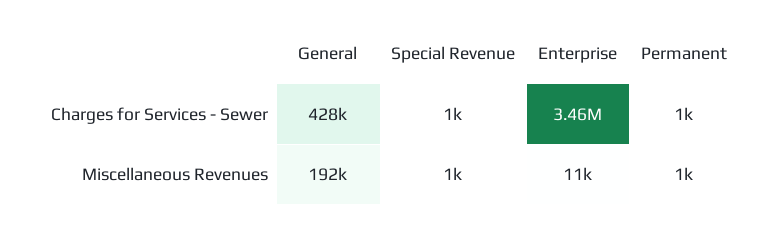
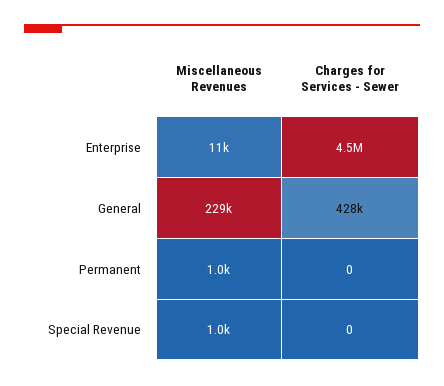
  {
    "General": {
      "Charges for Services - Sewer": 428000,
-     "Miscellaneous Revenues": 192000
+     "Miscellaneous Revenues": 229000
    },
    "Special Revenue": {
-     "Charges for Services - Sewer": 1000,
+     "Charges for Services - Sewer": 0,
      "Miscellaneous Revenues": 1000
    },
    "Enterprise": {
-     "Charges for Services - Sewer": 3460000,
+     "Charges for Services - Sewer": 4500000,
      "Miscellaneous Revenues": 11000
    },
    "Permanent": {
-     "Charges for Services - Sewer": 1000,
+     "Charges for Services - Sewer": 0,
      "Miscellaneous Revenues": 1000
    }
  }

